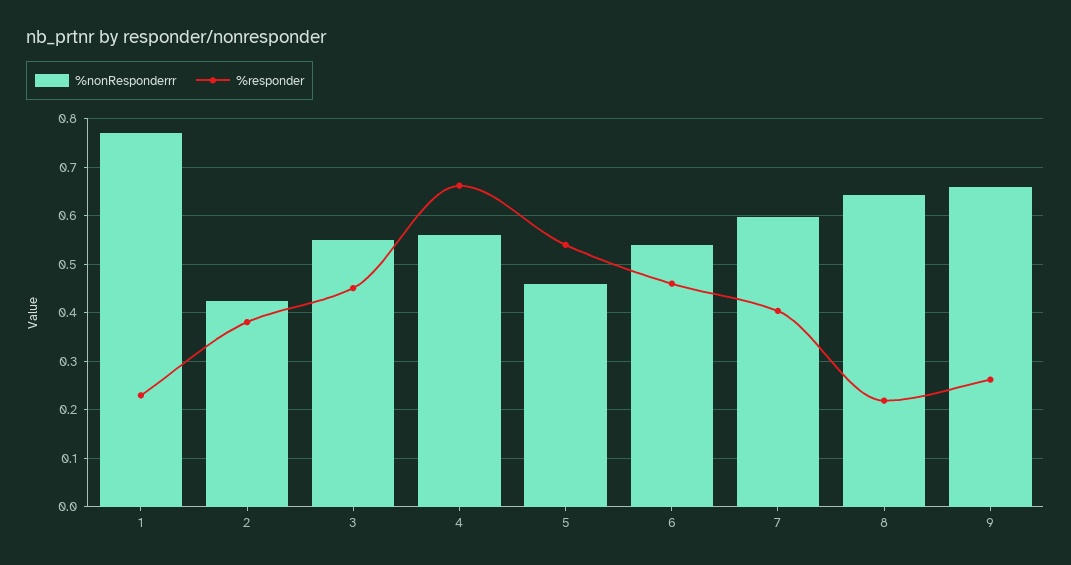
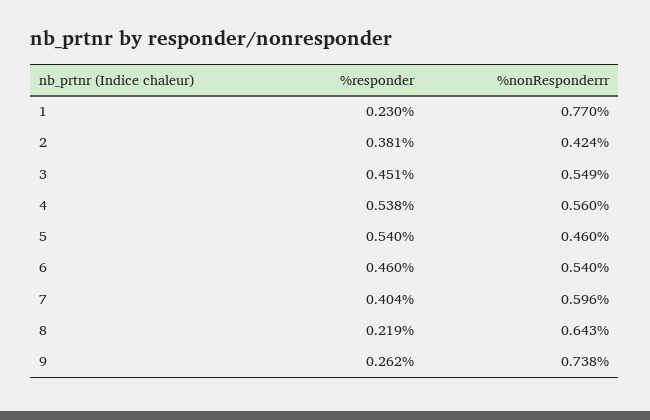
  {
    "%nonResponderrr": {
      "1": 0.77,
      "2": 0.424,
      "3": 0.549,
      "4": 0.56,
      "5": 0.46,
      "6": 0.54,
      "7": 0.596,
      "8": 0.643,
-     "9": 0.66
+     "9": 0.738
    },
    "%responder": {
      "1": 0.23,
      "2": 0.381,
      "3": 0.451,
-     "4": 0.66,
+     "4": 0.538,
      "5": 0.54,
      "6": 0.46,
      "7": 0.404,
      "8": 0.219,
      "9": 0.262
    }
  }

